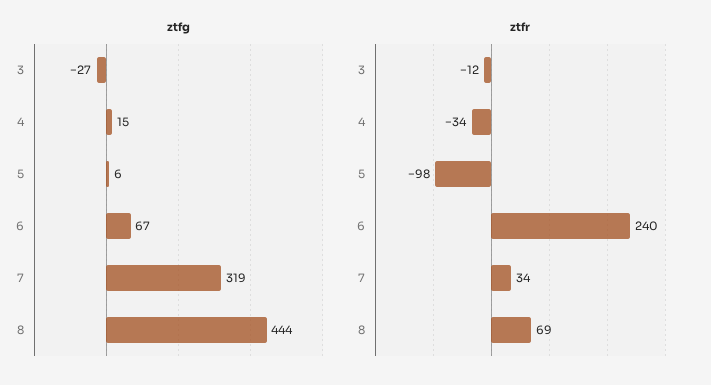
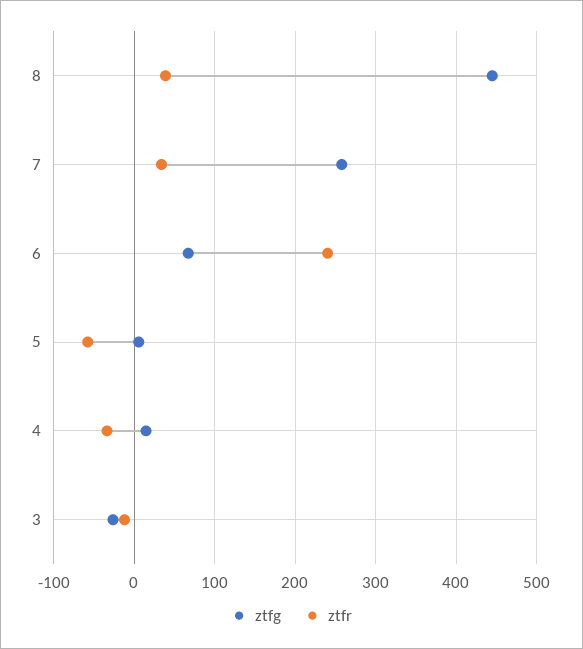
  {
    "ztfg": {
      "3": -27,
      "4": 15,
      "5": 6,
      "6": 67,
-     "7": 319,
+     "7": 260,
      "8": 444
    },
    "ztfr": {
      "3": -12,
      "4": -34,
-     "5": -98,
+     "5": -60,
      "6": 240,
      "7": 34,
-     "8": 69
+     "8": 40
    }
  }

